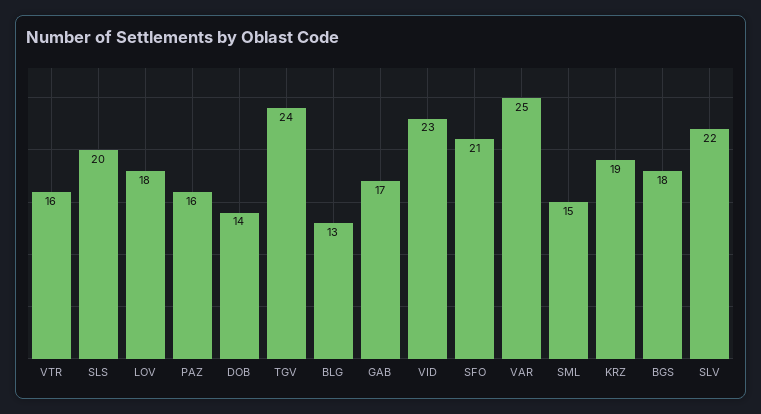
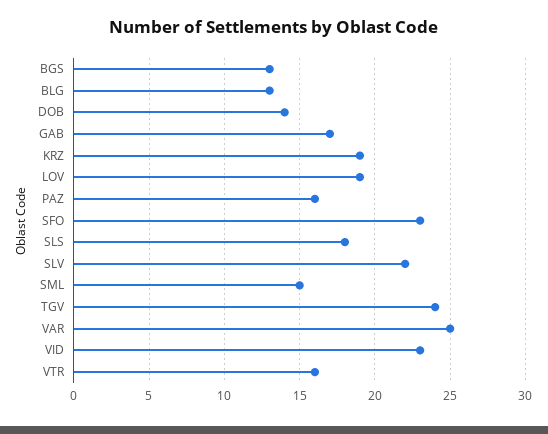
  {
    "VTR": 16,
-   "SLS": 20,
+   "SLS": 18,
-   "LOV": 18,
+   "LOV": 19,
    "PAZ": 16,
    "DOB": 14,
    "TGV": 24,
    "BLG": 13,
    "GAB": 17,
    "VID": 23,
-   "SFO": 21,
+   "SFO": 23,
    "VAR": 25,
    "SML": 15,
    "KRZ": 19,
-   "BGS": 18,
+   "BGS": 13,
    "SLV": 22
  }

